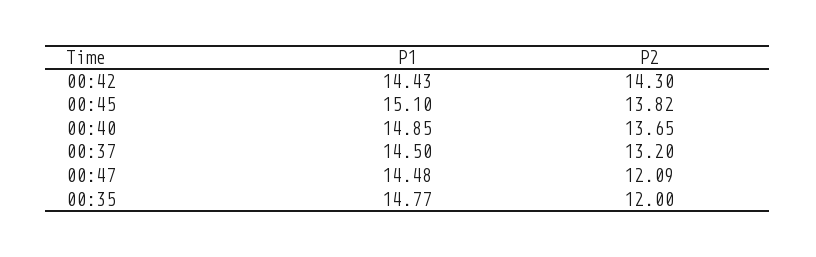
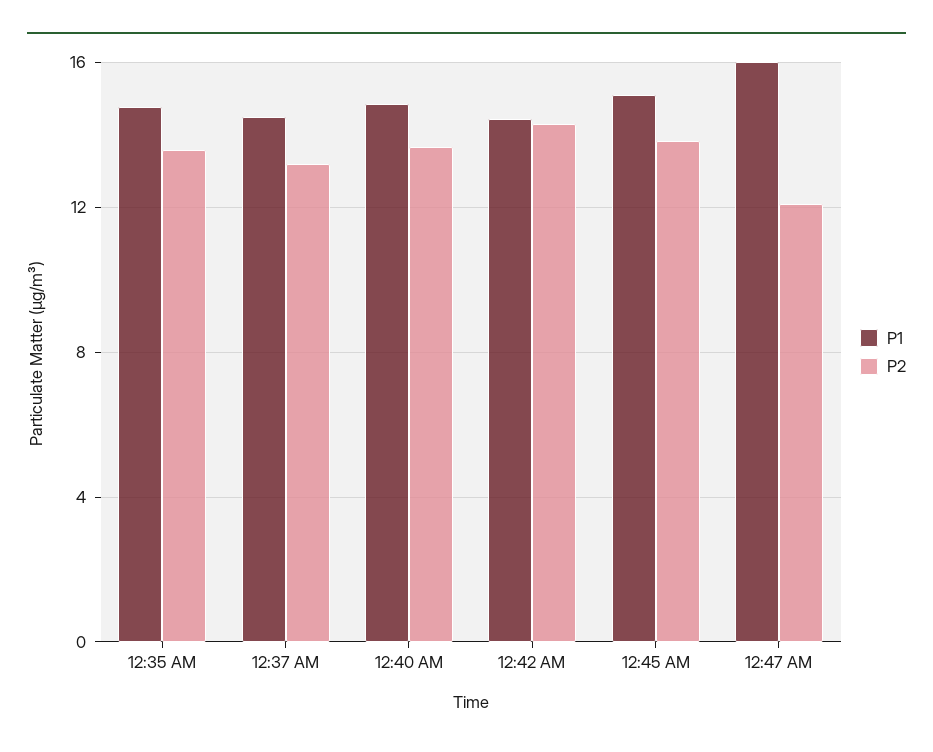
  {
    "P1": {
      "00:42": 14.43,
      "00:45": 15.1,
      "00:40": 14.85,
      "00:37": 14.5,
-     "00:47": 14.48,
+     "00:47": 16,
      "00:35": 14.77
    },
    "P2": {
      "00:42": 14.3,
      "00:45": 13.82,
      "00:40": 13.65,
      "00:37": 13.2,
      "00:47": 12.09,
-     "00:35": 12
+     "00:35": 13.5
    }
  }

